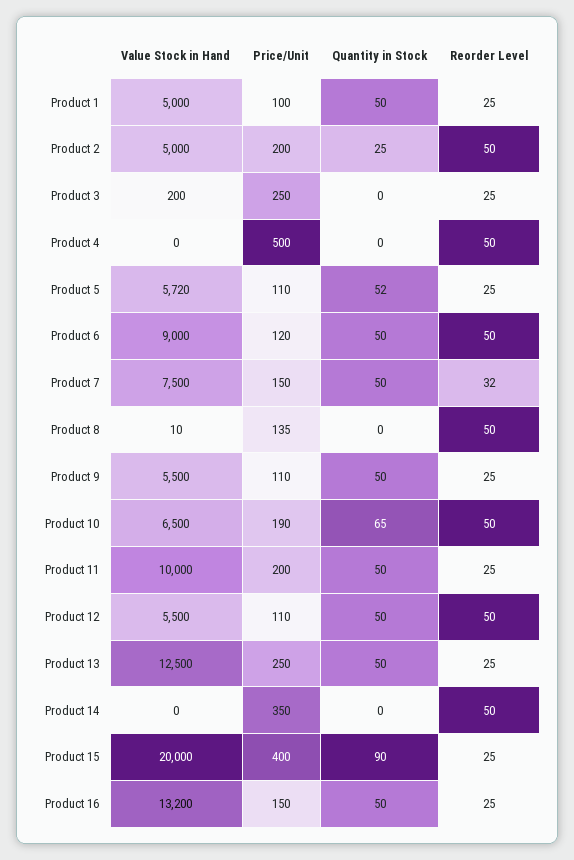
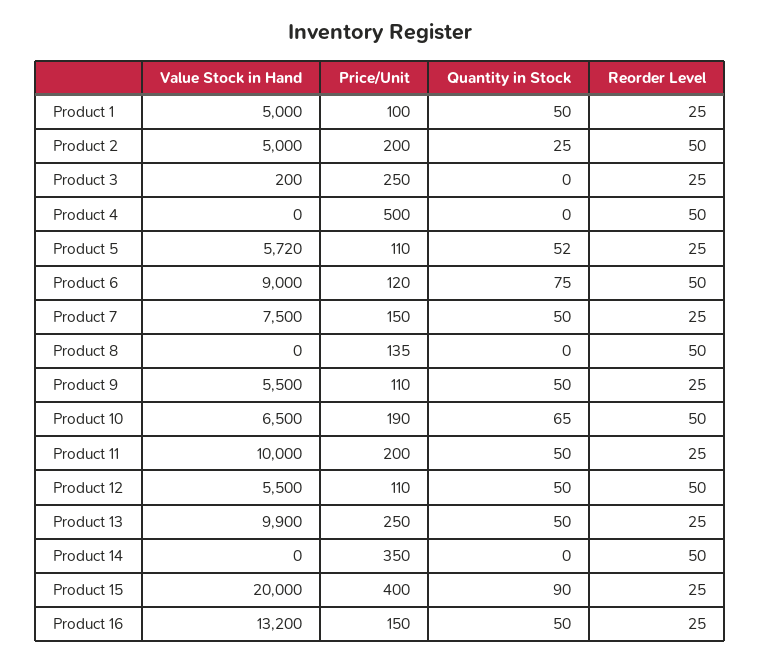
  {
    "Value Stock in Hand": {
      "Product 1": 5000,
      "Product 2": 5000,
      "Product 3": 200,
      "Product 4": 0,
      "Product 5": 5720,
      "Product 6": 9000,
      "Product 7": 7500,
-     "Product 8": 10,
+     "Product 8": 0,
      "Product 9": 5500,
      "Product 10": 6500,
      "Product 11": 10000,
      "Product 12": 5500,
-     "Product 13": 12500,
+     "Product 13": 9900,
      "Product 14": 0,
      "Product 15": 20000,
      "Product 16": 13200
    },
    "Price/Unit": {
      "Product 1": 100,
      "Product 2": 200,
      "Product 3": 250,
      "Product 4": 500,
      "Product 5": 110,
      "Product 6": 120,
      "Product 7": 150,
      "Product 8": 135,
      "Product 9": 110,
      "Product 10": 190,
      "Product 11": 200,
      "Product 12": 110,
      "Product 13": 250,
      "Product 14": 350,
      "Product 15": 400,
      "Product 16": 150
    },
    "Quantity in Stock": {
      "Product 1": 50,
      "Product 2": 25,
      "Product 3": 0,
      "Product 4": 0,
      "Product 5": 52,
-     "Product 6": 50,
+     "Product 6": 75,
      "Product 7": 50,
      "Product 8": 0,
      "Product 9": 50,
      "Product 10": 65,
      "Product 11": 50,
      "Product 12": 50,
      "Product 13": 50,
      "Product 14": 0,
      "Product 15": 90,
      "Product 16": 50
    },
    "Reorder Level": {
      "Product 1": 25,
      "Product 2": 50,
      "Product 3": 25,
      "Product 4": 50,
      "Product 5": 25,
      "Product 6": 50,
-     "Product 7": 32,
+     "Product 7": 25,
      "Product 8": 50,
      "Product 9": 25,
      "Product 10": 50,
      "Product 11": 25,
      "Product 12": 50,
      "Product 13": 25,
      "Product 14": 50,
      "Product 15": 25,
      "Product 16": 25
    }
  }

